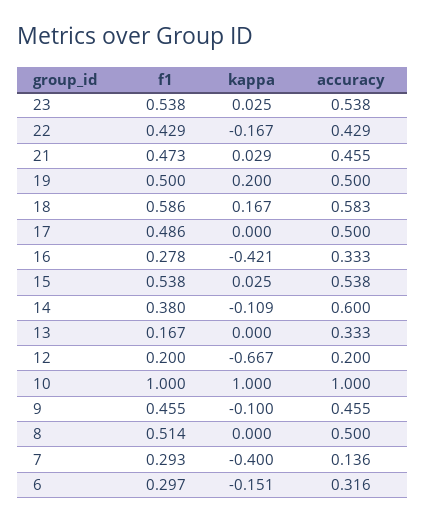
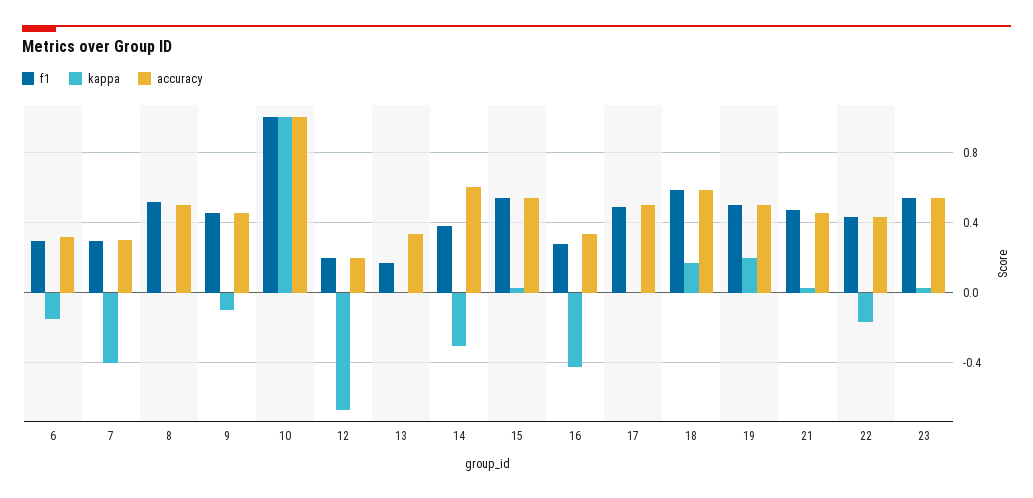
  {
    "f1": {
      "23": 0.538,
      "22": 0.429,
      "21": 0.473,
      "19": 0.5,
      "18": 0.586,
      "17": 0.486,
      "16": 0.278,
      "15": 0.538,
      "14": 0.38,
      "13": 0.167,
      "12": 0.2,
      "10": 1,
      "9": 0.455,
      "8": 0.514,
      "7": 0.293,
      "6": 0.297
    },
    "kappa": {
      "23": 0.025,
      "22": -0.167,
      "21": 0.029,
      "19": 0.2,
      "18": 0.167,
      "17": 0,
      "16": -0.421,
      "15": 0.025,
-     "14": -0.109,
+     "14": -0.3,
      "13": 0,
      "12": -0.667,
      "10": 1,
      "9": -0.1,
      "8": 0,
      "7": -0.4,
      "6": -0.151
    },
    "accuracy": {
      "23": 0.538,
      "22": 0.429,
      "21": 0.455,
      "19": 0.5,
      "18": 0.583,
      "17": 0.5,
      "16": 0.333,
      "15": 0.538,
      "14": 0.6,
      "13": 0.333,
      "12": 0.2,
      "10": 1,
      "9": 0.455,
      "8": 0.5,
-     "7": 0.136,
+     "7": 0.3,
      "6": 0.316
    }
  }

